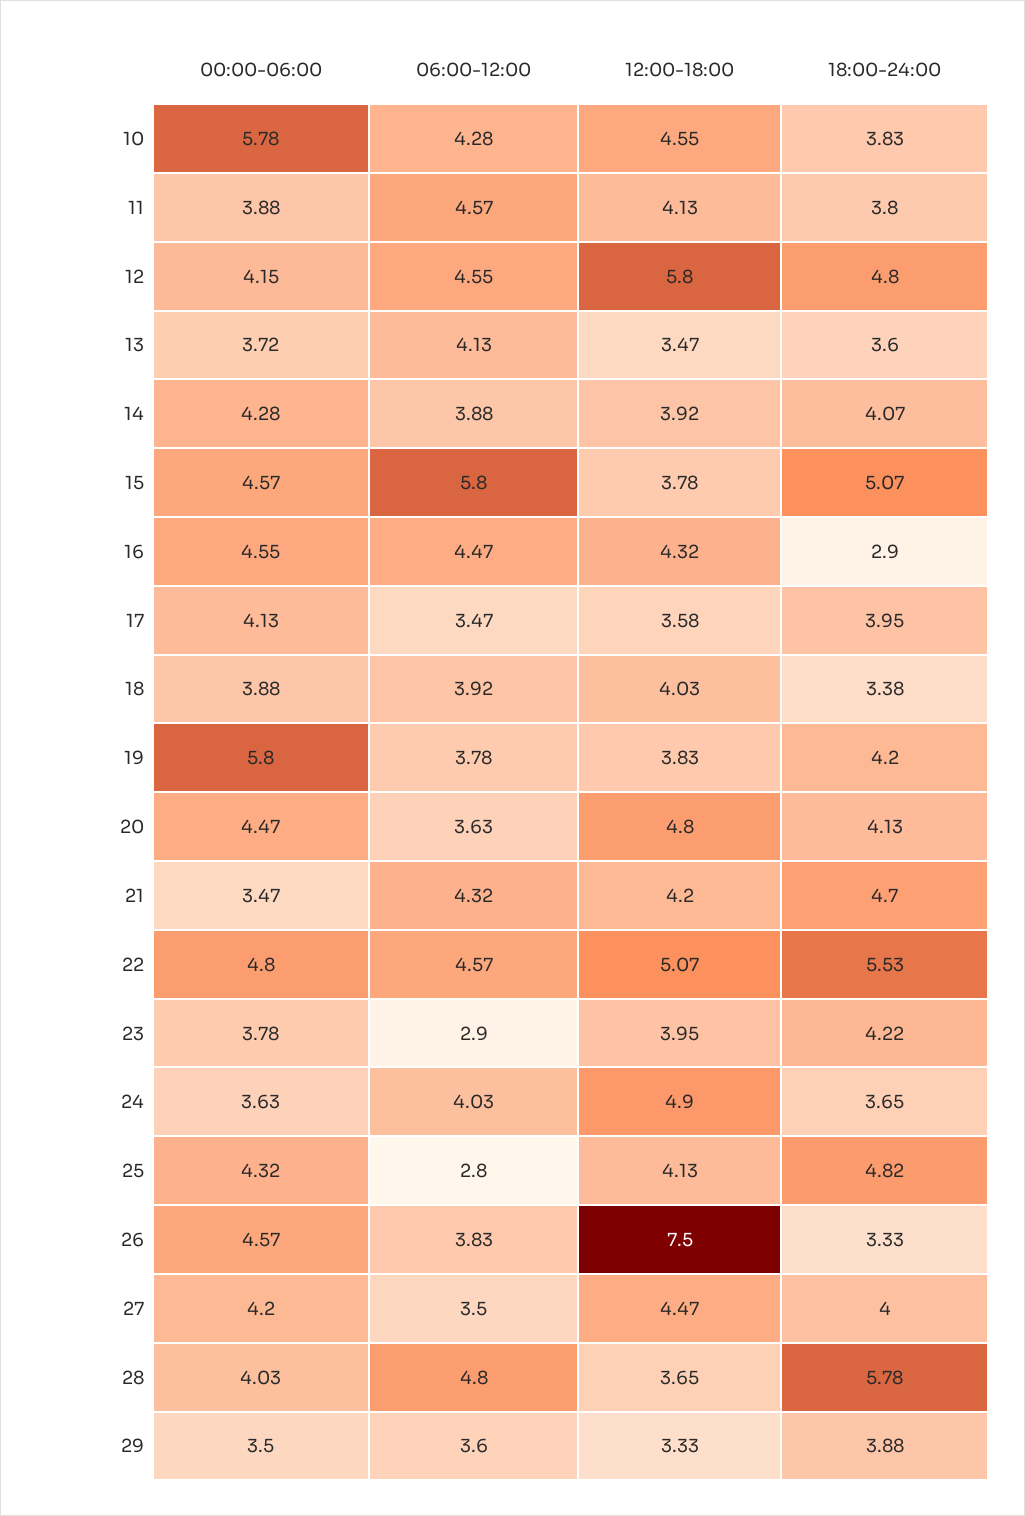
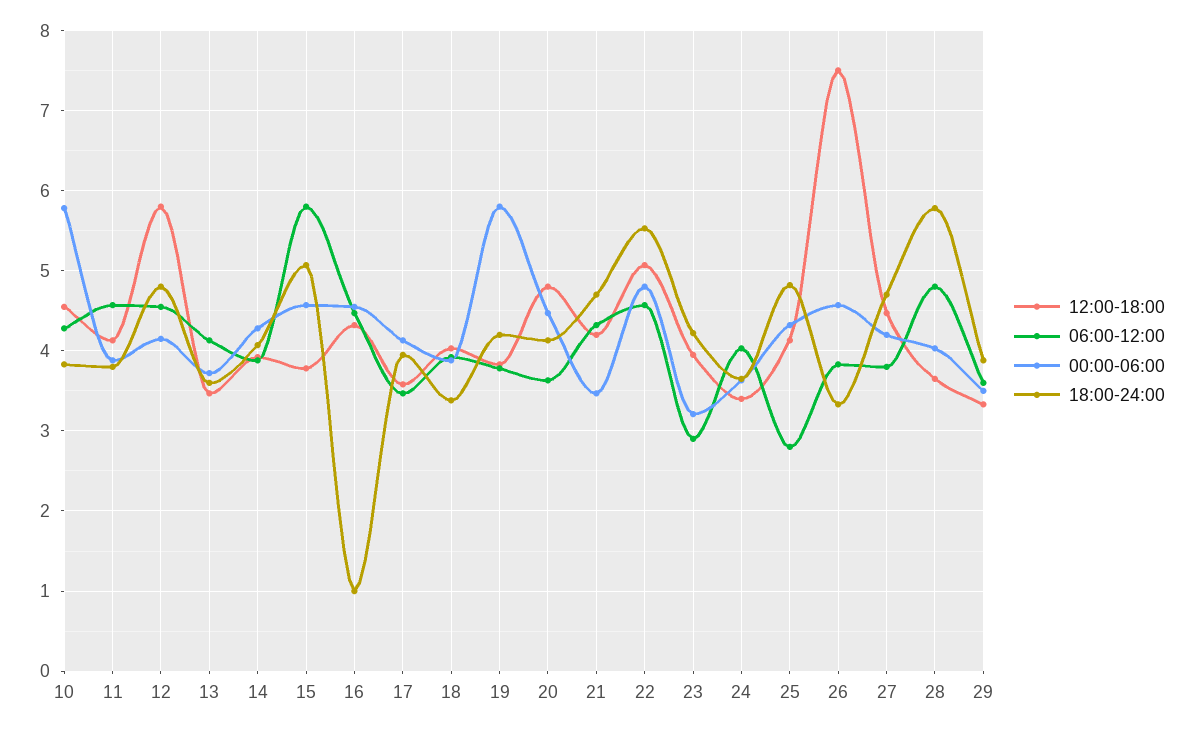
  {
    "00:00-06:00": {
      "10": 5.78,
      "11": 3.88,
      "12": 4.15,
      "13": 3.72,
      "14": 4.28,
      "15": 4.57,
      "16": 4.55,
      "17": 4.13,
      "18": 3.88,
      "19": 5.8,
      "20": 4.47,
      "21": 3.47,
      "22": 4.8,
-     "23": 3.78,
+     "23": 3.2,
      "24": 3.63,
      "25": 4.32,
      "26": 4.57,
      "27": 4.2,
      "28": 4.03,
      "29": 3.5
    },
    "06:00-12:00": {
      "10": 4.28,
      "11": 4.57,
      "12": 4.55,
      "13": 4.13,
      "14": 3.88,
      "15": 5.8,
      "16": 4.47,
      "17": 3.47,
      "18": 3.92,
      "19": 3.78,
      "20": 3.63,
      "21": 4.32,
      "22": 4.57,
      "23": 2.9,
      "24": 4.03,
      "25": 2.8,
      "26": 3.83,
-     "27": 3.5,
+     "27": 3.8,
      "28": 4.8,
      "29": 3.6
    },
    "12:00-18:00": {
      "10": 4.55,
      "11": 4.13,
      "12": 5.8,
      "13": 3.47,
      "14": 3.92,
      "15": 3.78,
      "16": 4.32,
      "17": 3.58,
      "18": 4.03,
      "19": 3.83,
      "20": 4.8,
      "21": 4.2,
      "22": 5.07,
      "23": 3.95,
-     "24": 4.9,
+     "24": 3.4,
      "25": 4.13,
      "26": 7.5,
      "27": 4.47,
      "28": 3.65,
      "29": 3.33
    },
    "18:00-24:00": {
      "10": 3.83,
      "11": 3.8,
      "12": 4.8,
      "13": 3.6,
      "14": 4.07,
      "15": 5.07,
-     "16": 2.9,
+     "16": 1,
      "17": 3.95,
      "18": 3.38,
      "19": 4.2,
      "20": 4.13,
      "21": 4.7,
      "22": 5.53,
      "23": 4.22,
      "24": 3.65,
      "25": 4.82,
      "26": 3.33,
-     "27": 4,
+     "27": 4.7,
      "28": 5.78,
      "29": 3.88
    }
  }

